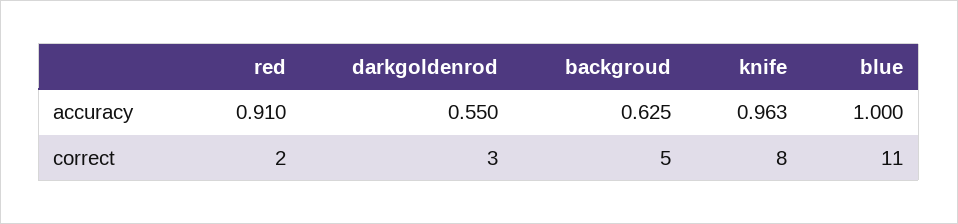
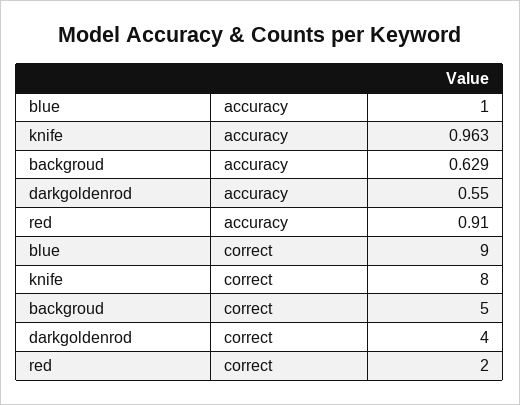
  {
    "red": {
      "accuracy": 0.91,
      "correct": 2
    },
    "darkgoldenrod": {
      "accuracy": 0.55,
-     "correct": 3
+     "correct": 4
    },
    "backgroud": {
-     "accuracy": 0.625,
+     "accuracy": 0.629,
      "correct": 5
    },
    "knife": {
      "accuracy": 0.963,
      "correct": 8
    },
    "blue": {
      "accuracy": 1,
-     "correct": 11
+     "correct": 9
    }
  }

